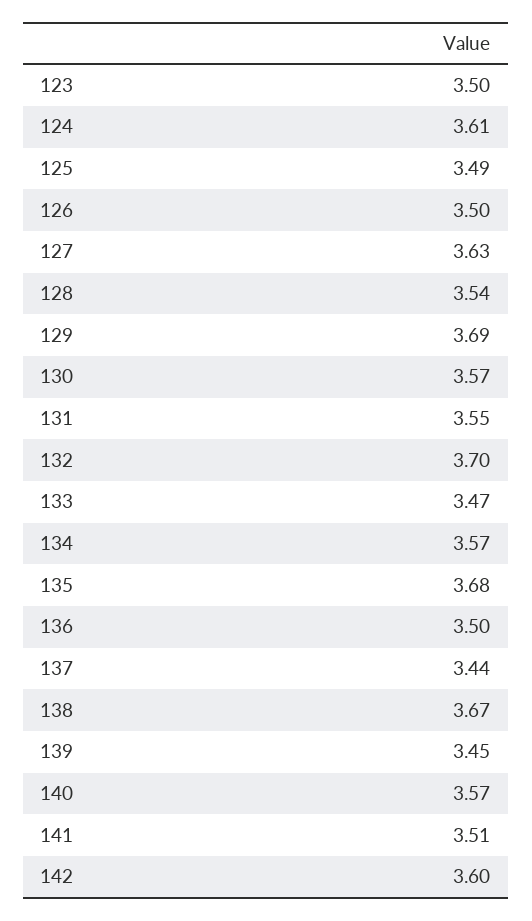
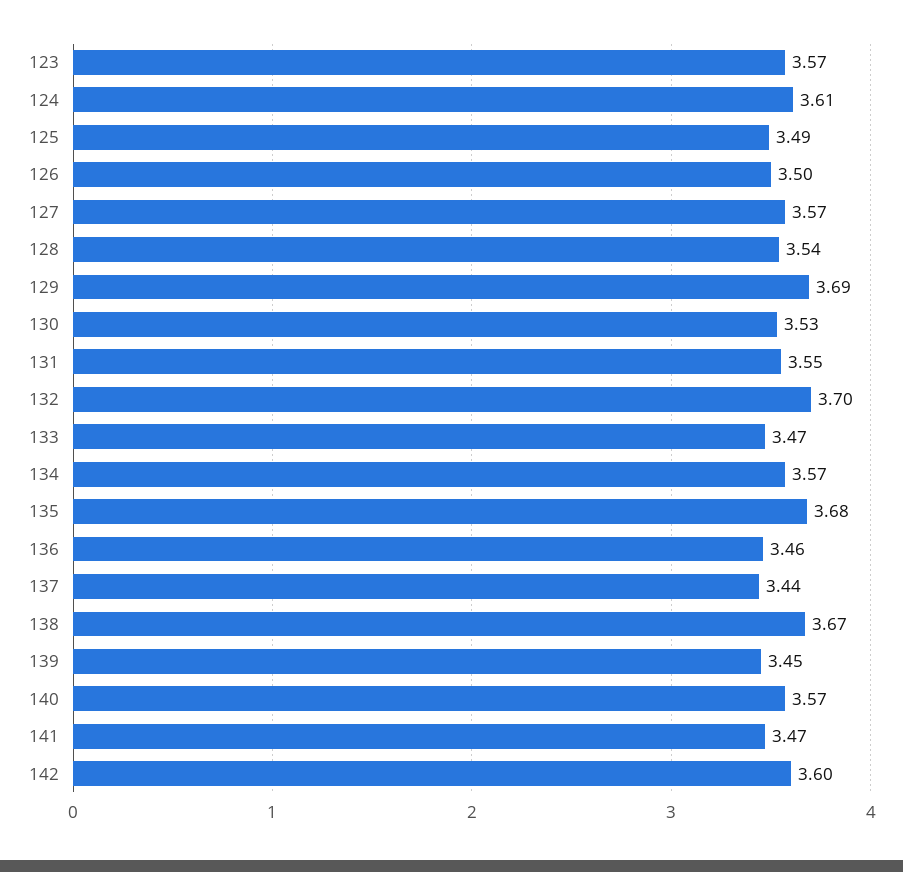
  {
-   "123": 3.5,
+   "123": 3.57,
    "124": 3.61,
    "125": 3.49,
    "126": 3.5,
-   "127": 3.63,
+   "127": 3.57,
    "128": 3.54,
    "129": 3.69,
-   "130": 3.57,
+   "130": 3.53,
    "131": 3.55,
    "132": 3.7,
    "133": 3.47,
    "134": 3.57,
    "135": 3.68,
-   "136": 3.5,
+   "136": 3.46,
    "137": 3.44,
    "138": 3.67,
    "139": 3.45,
    "140": 3.57,
-   "141": 3.51,
+   "141": 3.47,
    "142": 3.6
  }

